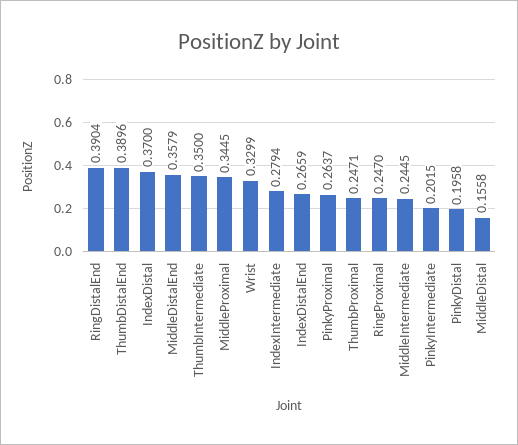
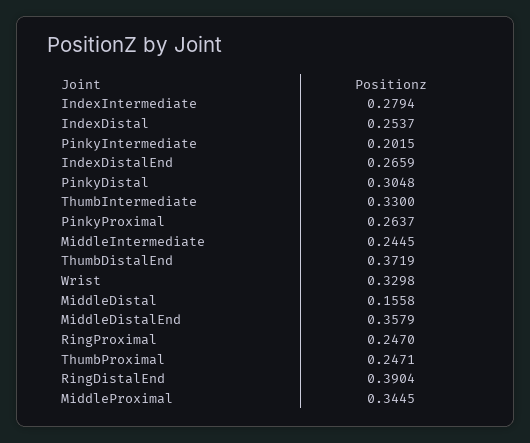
  {
    "RingDistalEnd": 0.3904,
-   "ThumbDistalEnd": 0.3896,
+   "ThumbDistalEnd": 0.3719,
-   "IndexDistal": 0.37,
+   "IndexDistal": 0.2537,
    "MiddleDistalEnd": 0.3579,
-   "ThumbIntermediate": 0.35,
+   "ThumbIntermediate": 0.33,
    "MiddleProximal": 0.3445,
-   "Wrist": 0.3299,
+   "Wrist": 0.3298,
    "IndexIntermediate": 0.2794,
    "IndexDistalEnd": 0.2659,
    "PinkyProximal": 0.2637,
    "ThumbProximal": 0.2471,
    "RingProximal": 0.247,
    "MiddleIntermediate": 0.2445,
    "PinkyIntermediate": 0.2015,
-   "PinkyDistal": 0.1958,
+   "PinkyDistal": 0.3048,
    "MiddleDistal": 0.1558
  }

